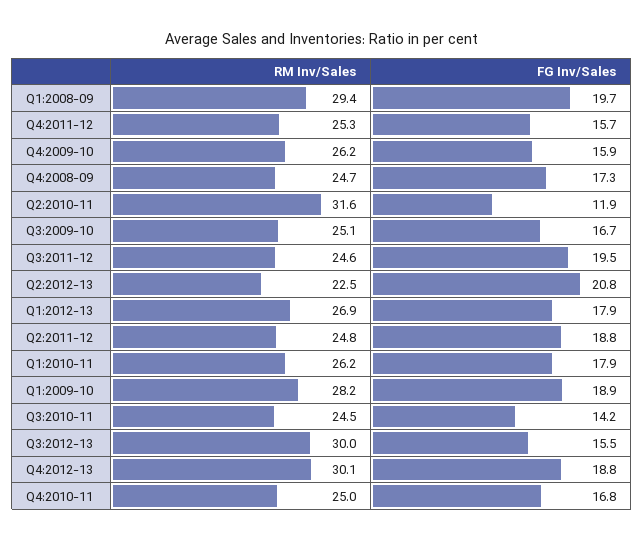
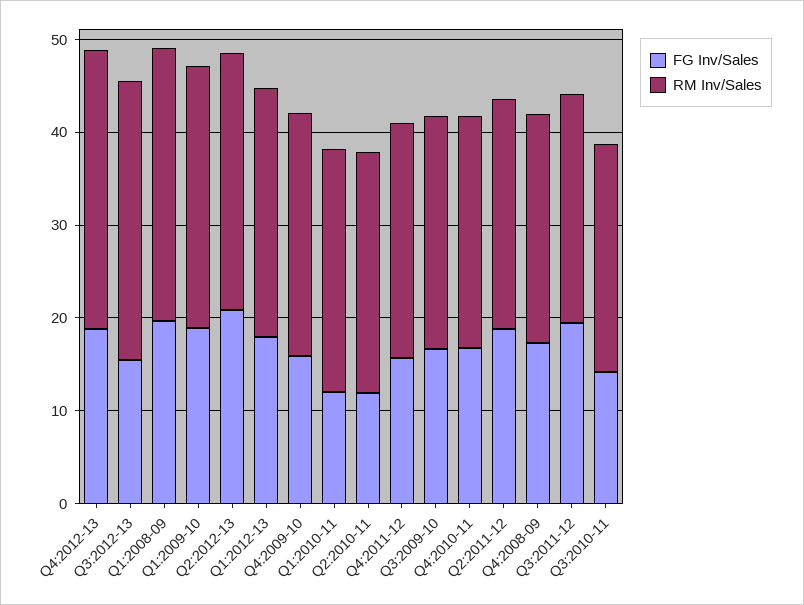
  {
    "RM Inv/Sales": {
      "Q1:2008-09": 29.4,
      "Q4:2011-12": 25.3,
      "Q4:2009-10": 26.2,
      "Q4:2008-09": 24.7,
-     "Q2:2010-11": 31.6,
+     "Q2:2010-11": 26,
      "Q3:2009-10": 25.1,
      "Q3:2011-12": 24.6,
-     "Q2:2012-13": 22.5,
+     "Q2:2012-13": 28,
      "Q1:2012-13": 26.9,
      "Q2:2011-12": 24.8,
      "Q1:2010-11": 26.2,
      "Q1:2009-10": 28.2,
      "Q3:2010-11": 24.5,
      "Q3:2012-13": 30,
      "Q4:2012-13": 30.1,
      "Q4:2010-11": 25
    },
    "FG Inv/Sales": {
      "Q1:2008-09": 19.7,
      "Q4:2011-12": 15.7,
      "Q4:2009-10": 15.9,
      "Q4:2008-09": 17.3,
      "Q2:2010-11": 11.9,
      "Q3:2009-10": 16.7,
      "Q3:2011-12": 19.5,
      "Q2:2012-13": 20.8,
      "Q1:2012-13": 17.9,
      "Q2:2011-12": 18.8,
-     "Q1:2010-11": 17.9,
+     "Q1:2010-11": 12,
      "Q1:2009-10": 18.9,
      "Q3:2010-11": 14.2,
      "Q3:2012-13": 15.5,
      "Q4:2012-13": 18.8,
      "Q4:2010-11": 16.8
    }
  }

